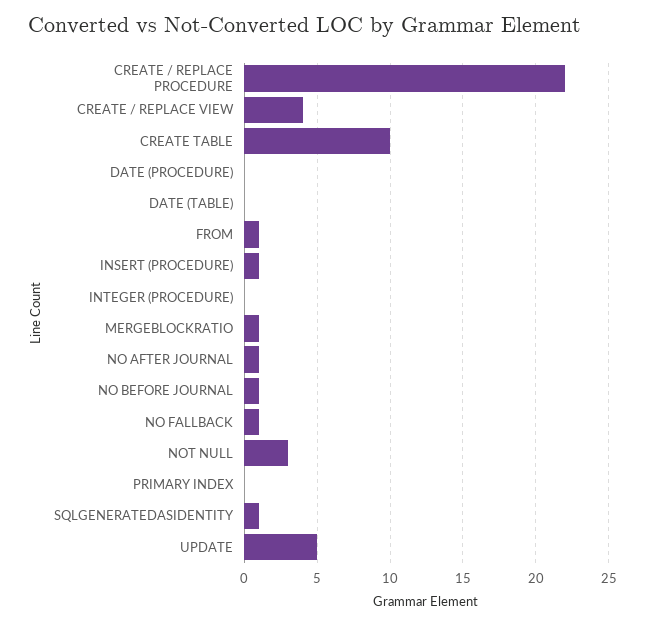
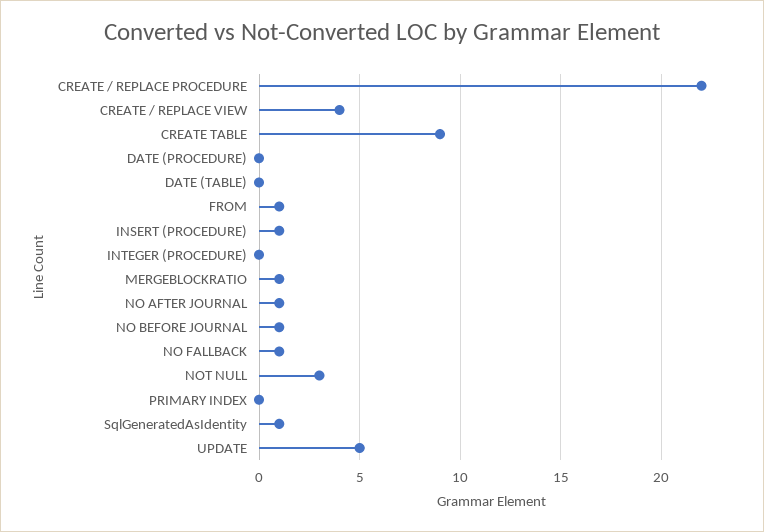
  {
    "CREATE / REPLACE PROCEDURE": 22,
    "CREATE / REPLACE VIEW": 4,
-   "CREATE TABLE": 10,
+   "CREATE TABLE": 9,
    "DATE (PROCEDURE)": 0,
    "DATE (TABLE)": 0,
    "FROM": 1,
    "INSERT (PROCEDURE)": 1,
    "INTEGER (PROCEDURE)": 0,
    "MERGEBLOCKRATIO": 1,
    "NO AFTER JOURNAL": 1,
    "NO BEFORE JOURNAL": 1,
    "NO FALLBACK": 1,
    "NOT NULL": 3,
    "PRIMARY INDEX": 0,
    "SQLGENERATEDASIDENTITY": 1,
    "UPDATE": 5
  }

